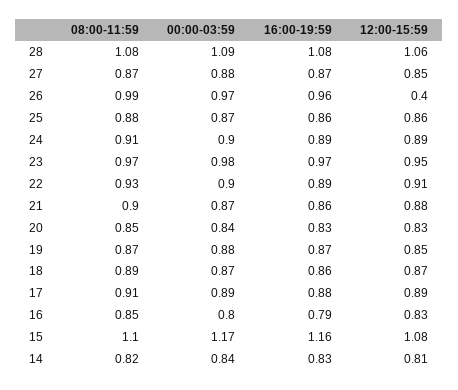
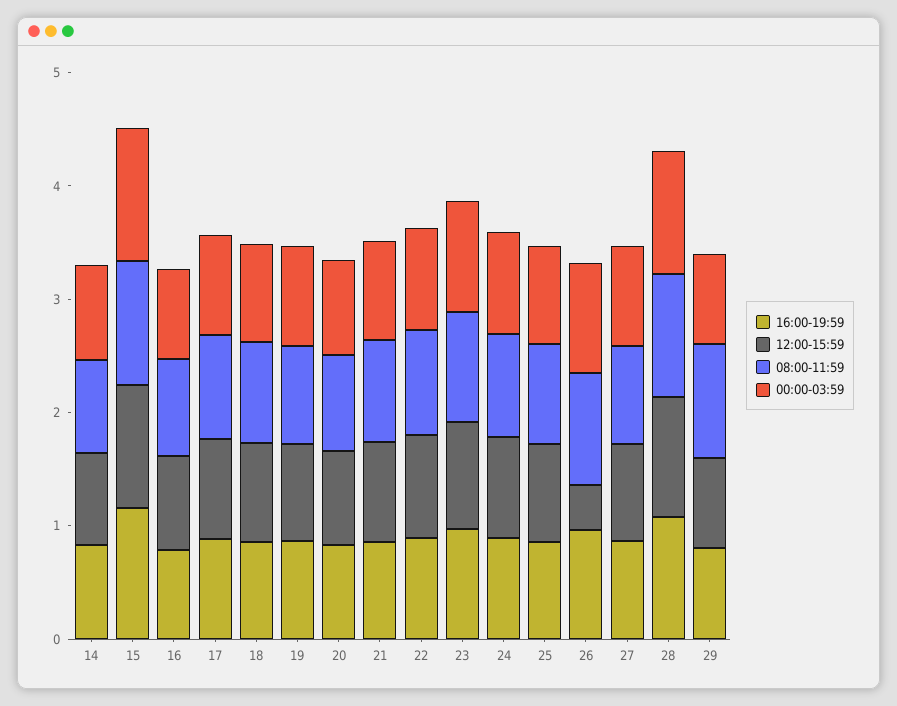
  {
    "08:00-11:59": {
      "28": 1.08,
      "27": 0.87,
      "26": 0.99,
      "25": 0.88,
      "24": 0.91,
      "23": 0.97,
      "22": 0.93,
      "21": 0.9,
      "20": 0.85,
      "19": 0.87,
      "18": 0.89,
      "17": 0.91,
      "16": 0.85,
      "15": 1.1,
-     "14": 0.82
+     "14": 0.82,
+     "29": 1
    },
    "00:00-03:59": {
      "28": 1.09,
      "27": 0.88,
      "26": 0.97,
      "25": 0.87,
      "24": 0.9,
      "23": 0.98,
      "22": 0.9,
      "21": 0.87,
      "20": 0.84,
      "19": 0.88,
      "18": 0.87,
      "17": 0.89,
      "16": 0.8,
      "15": 1.17,
-     "14": 0.84
+     "14": 0.84,
+     "29": 0.8
    },
    "16:00-19:59": {
      "28": 1.08,
      "27": 0.87,
      "26": 0.96,
      "25": 0.86,
      "24": 0.89,
      "23": 0.97,
      "22": 0.89,
      "21": 0.86,
      "20": 0.83,
      "19": 0.87,
      "18": 0.86,
      "17": 0.88,
      "16": 0.79,
      "15": 1.16,
-     "14": 0.83
+     "14": 0.83,
+     "29": 0.8
    },
    "12:00-15:59": {
      "28": 1.06,
      "27": 0.85,
      "26": 0.4,
      "25": 0.86,
      "24": 0.89,
      "23": 0.95,
      "22": 0.91,
      "21": 0.88,
      "20": 0.83,
      "19": 0.85,
      "18": 0.87,
      "17": 0.89,
      "16": 0.83,
      "15": 1.08,
-     "14": 0.81
+     "14": 0.81,
+     "29": 0.8
    }
  }

